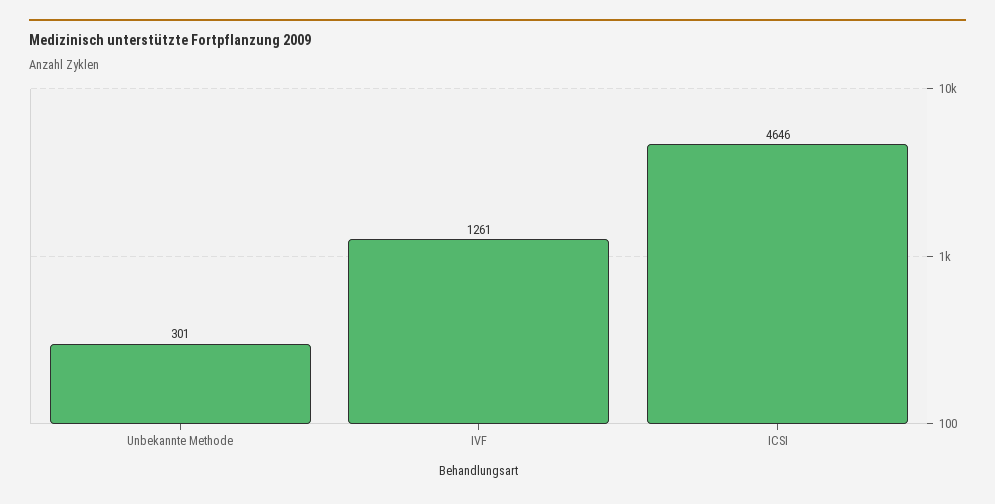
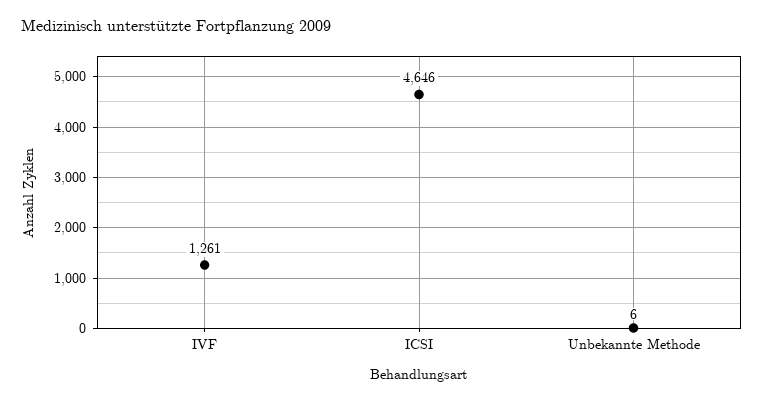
  {
-   "Unbekannte Methode": 301,
+   "Unbekannte Methode": 6,
    "IVF": 1261,
    "ICSI": 4646
  }

